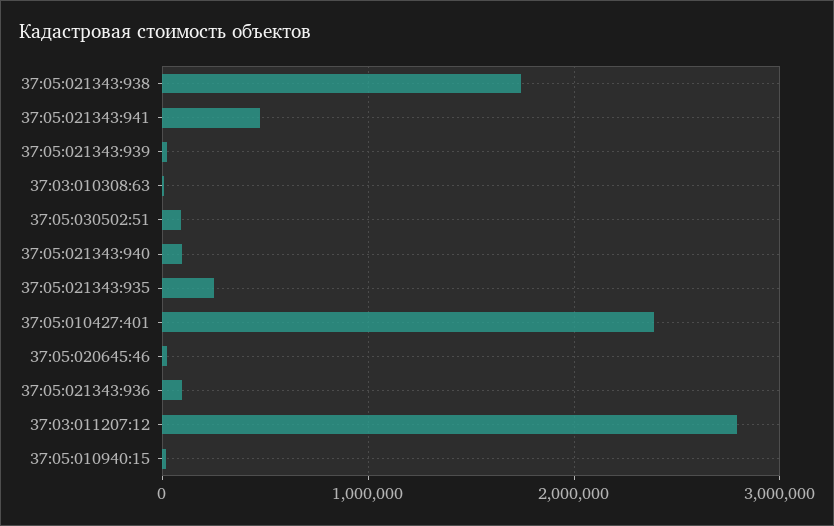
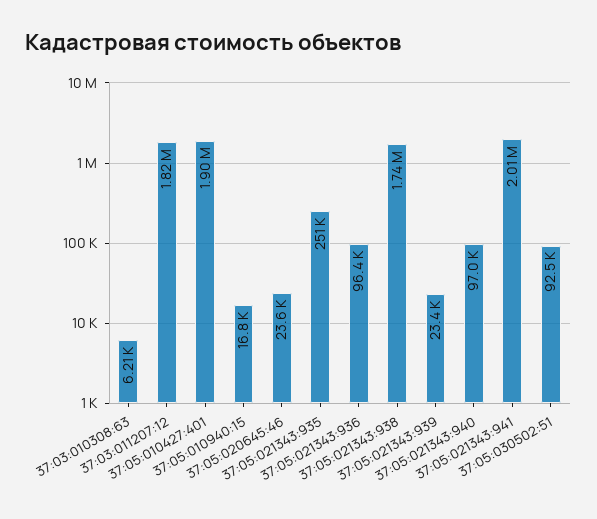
  {
    "37:05:021343:938": 1740000,
-   "37:05:021343:941": 500000,
+   "37:05:021343:941": 2010000,
    "37:05:021343:939": 23400,
    "37:03:010308:63": 6210,
    "37:05:030502:51": 92500,
    "37:05:021343:940": 97000,
    "37:05:021343:935": 251000,
-   "37:05:010427:401": 2400000,
+   "37:05:010427:401": 1900000,
    "37:05:020645:46": 23600,
    "37:05:021343:936": 96400,
-   "37:03:011207:12": 2800000,
+   "37:03:011207:12": 1820000,
    "37:05:010940:15": 16800
  }

